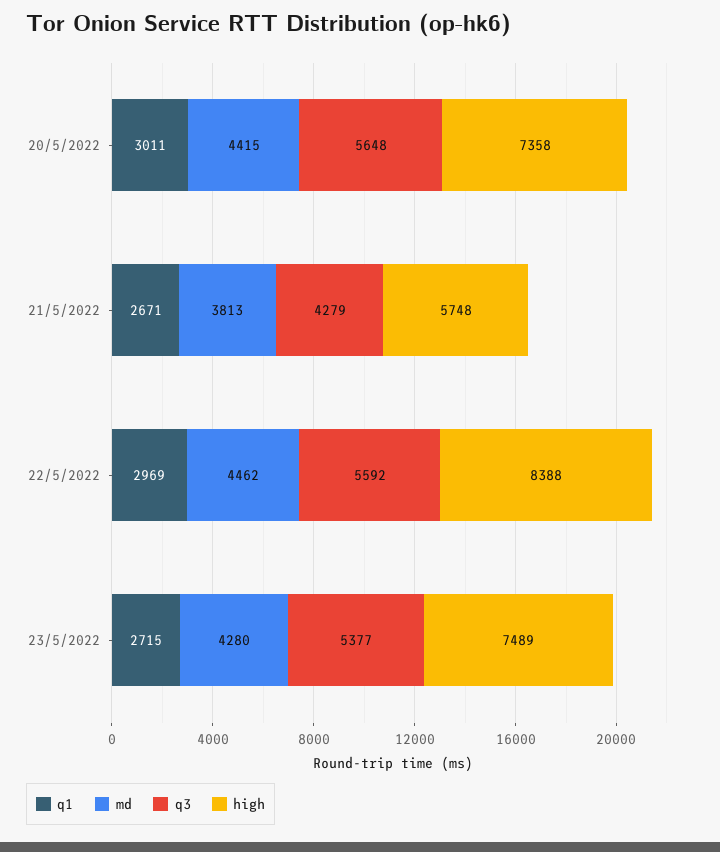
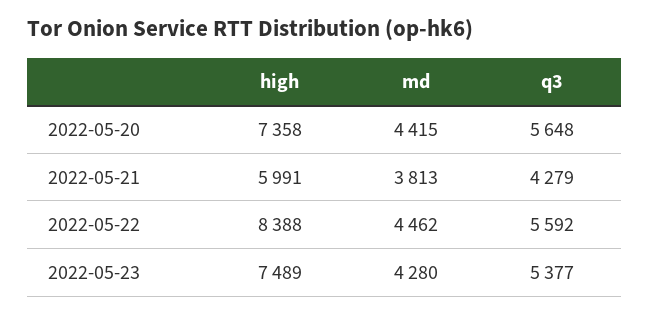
  {
-   "q1": {
-     "20/5/2022": 3011,
-     "21/5/2022": 2671,
-     "22/5/2022": 2969,
-     "23/5/2022": 2715
-   },
    "md": {
      "20/5/2022": 4415,
      "21/5/2022": 3813,
      "22/5/2022": 4462,
      "23/5/2022": 4280
    },
    "q3": {
      "20/5/2022": 5648,
      "21/5/2022": 4279,
      "22/5/2022": 5592,
      "23/5/2022": 5377
    },
    "high": {
      "20/5/2022": 7358,
-     "21/5/2022": 5748,
+     "21/5/2022": 5991,
      "22/5/2022": 8388,
      "23/5/2022": 7489
    }
  }

